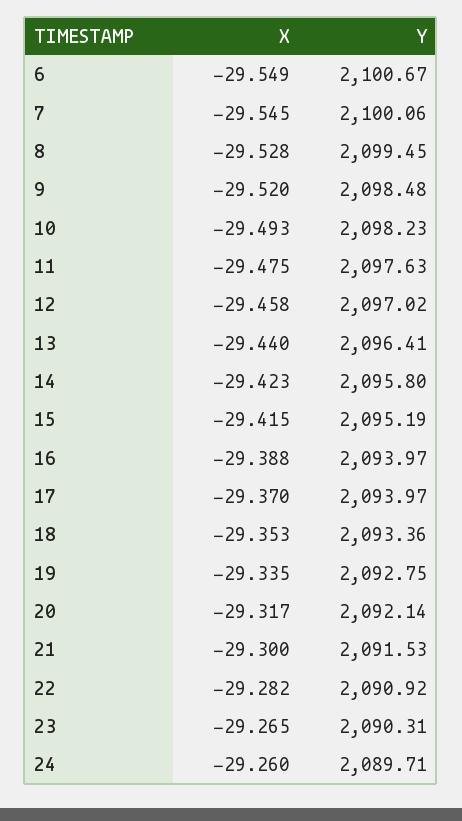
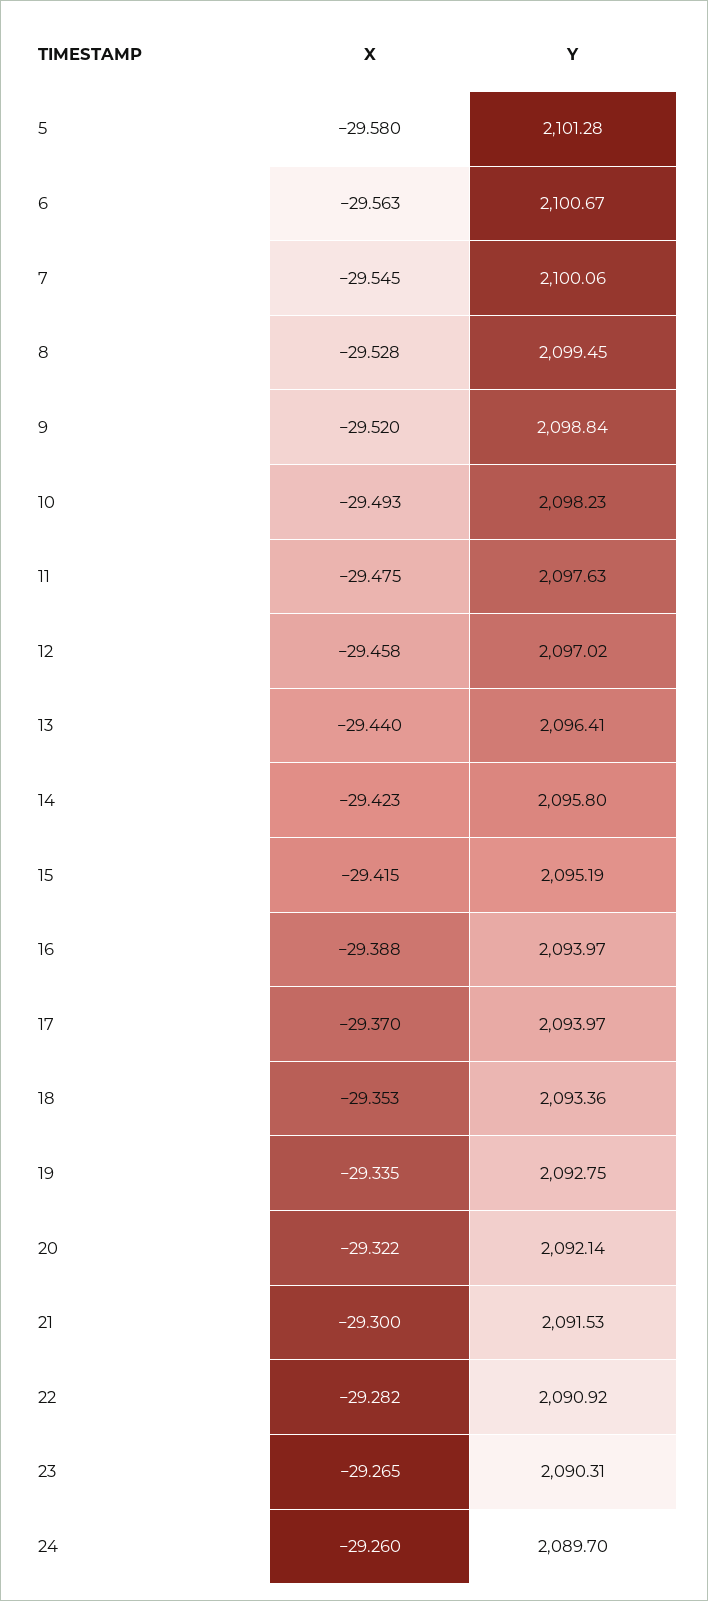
  {
    "X": {
-     "6": -29.549,
+     "6": -29.563,
      "7": -29.545,
      "8": -29.528,
      "9": -29.52,
      "10": -29.493,
      "11": -29.475,
      "12": -29.458,
      "13": -29.44,
      "14": -29.423,
      "15": -29.415,
      "16": -29.388,
      "17": -29.37,
      "18": -29.353,
      "19": -29.335,
-     "20": -29.317,
+     "20": -29.322,
      "21": -29.3,
      "22": -29.282,
      "23": -29.265,
-     "24": -29.26
+     "24": -29.26,
+     "5": -29.58
    },
    "Y": {
      "6": 2100.67,
      "7": 2100.06,
      "8": 2099.45,
-     "9": 2098.48,
+     "9": 2098.84,
      "10": 2098.23,
      "11": 2097.63,
      "12": 2097.02,
      "13": 2096.41,
      "14": 2095.8,
      "15": 2095.19,
      "16": 2093.97,
      "17": 2093.97,
      "18": 2093.36,
      "19": 2092.75,
      "20": 2092.14,
      "21": 2091.53,
      "22": 2090.92,
      "23": 2090.31,
-     "24": 2089.71
+     "24": 2089.7,
+     "5": 2101.28
    }
  }

